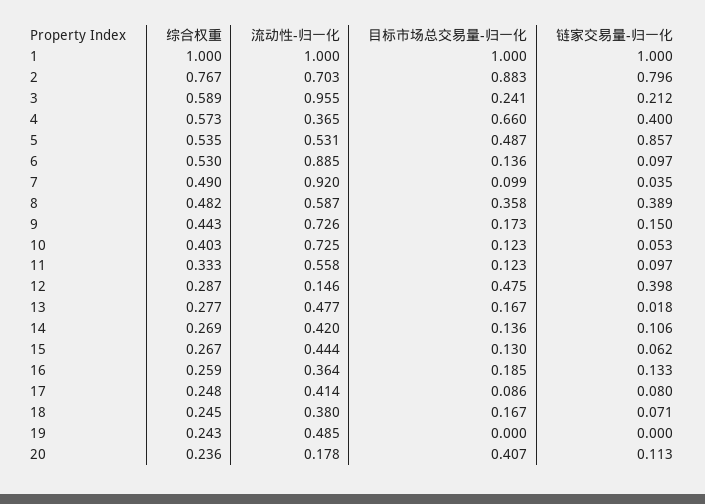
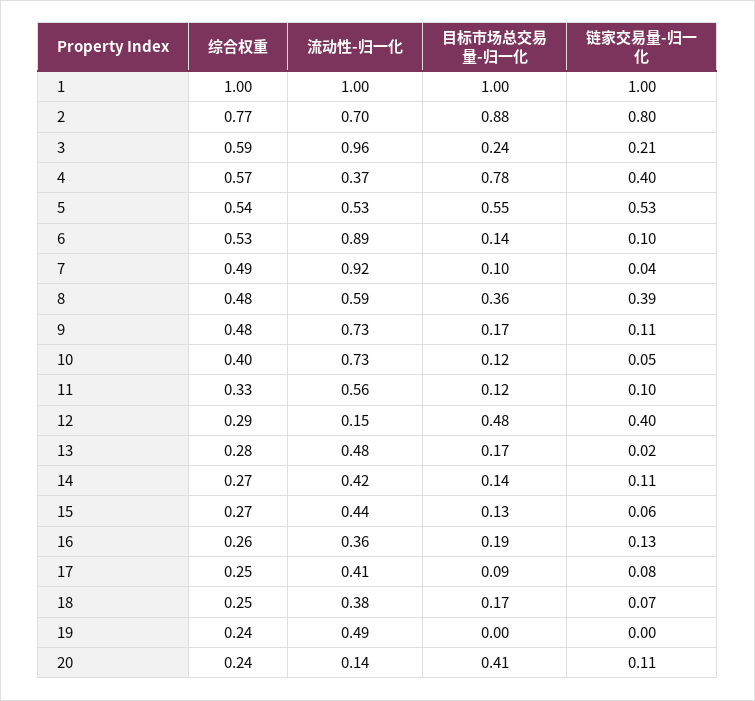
  {
    "综合权重": {
      "1": 1,
      "2": 0.767,
      "3": 0.589,
      "4": 0.573,
      "5": 0.535,
      "6": 0.53,
      "7": 0.49,
      "8": 0.482,
-     "9": 0.443,
+     "9": 0.48,
      "10": 0.403,
      "11": 0.333,
      "12": 0.287,
      "13": 0.277,
      "14": 0.269,
      "15": 0.267,
      "16": 0.259,
      "17": 0.248,
      "18": 0.245,
      "19": 0.243,
      "20": 0.236
    },
    "流动性-归一化": {
      "1": 1,
      "2": 0.703,
      "3": 0.955,
      "4": 0.365,
      "5": 0.531,
      "6": 0.885,
      "7": 0.92,
      "8": 0.587,
      "9": 0.726,
      "10": 0.725,
      "11": 0.558,
      "12": 0.146,
      "13": 0.477,
      "14": 0.42,
      "15": 0.444,
      "16": 0.364,
      "17": 0.414,
      "18": 0.38,
      "19": 0.485,
-     "20": 0.178
+     "20": 0.14
    },
    "目标市场总交易量-归一化": {
      "1": 1,
      "2": 0.883,
      "3": 0.241,
-     "4": 0.66,
+     "4": 0.78,
-     "5": 0.487,
+     "5": 0.55,
      "6": 0.136,
      "7": 0.099,
      "8": 0.358,
      "9": 0.173,
      "10": 0.123,
      "11": 0.123,
      "12": 0.475,
      "13": 0.167,
      "14": 0.136,
      "15": 0.13,
      "16": 0.185,
      "17": 0.086,
      "18": 0.167,
      "19": 0,
      "20": 0.407
    },
    "链家交易量-归一化": {
      "1": 1,
      "2": 0.796,
      "3": 0.212,
      "4": 0.4,
-     "5": 0.857,
+     "5": 0.53,
      "6": 0.097,
      "7": 0.035,
      "8": 0.389,
-     "9": 0.15,
+     "9": 0.11,
      "10": 0.053,
      "11": 0.097,
      "12": 0.398,
      "13": 0.018,
      "14": 0.106,
      "15": 0.062,
      "16": 0.133,
      "17": 0.08,
      "18": 0.071,
      "19": 0,
      "20": 0.113
    }
  }

